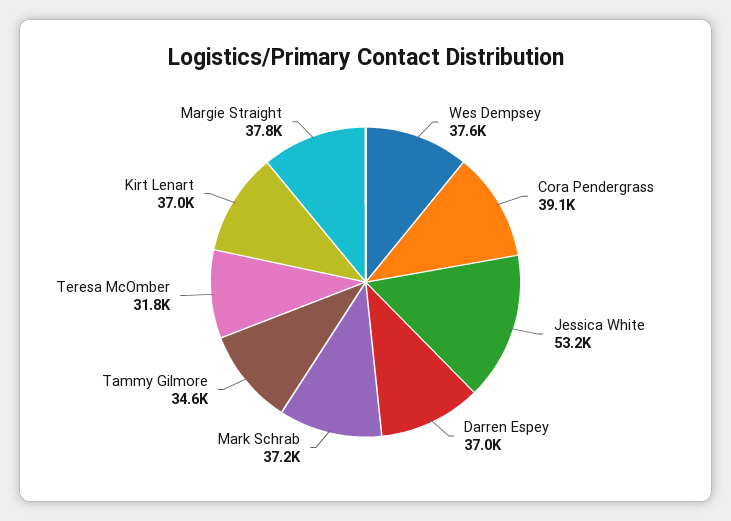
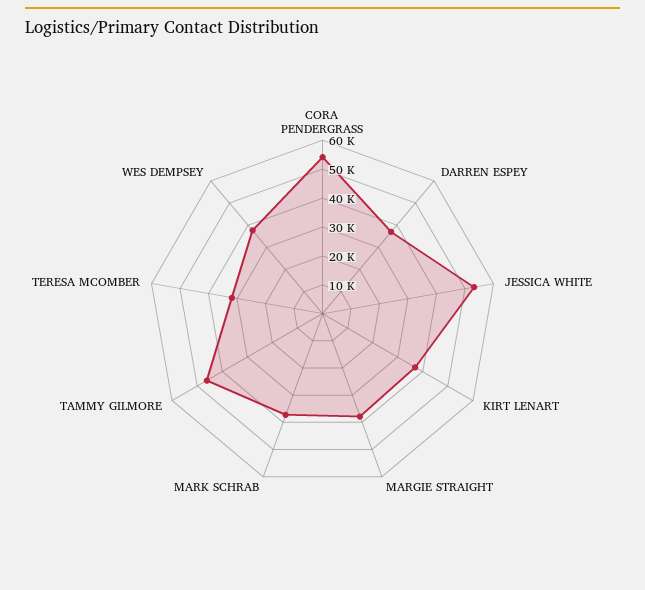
  {
    "Wes Dempsey": 37600,
-   "Cora Pendergrass": 39100,
+   "Cora Pendergrass": 55000,
    "Jessica White": 53200,
    "Darren Espey": 37000,
    "Mark Schrab": 37200,
-   "Tammy Gilmore": 34600,
+   "Tammy Gilmore": 45000,
    "Teresa McOmber": 31800,
    "Kirt Lenart": 37000,
    "Margie Straight": 37800
  }

